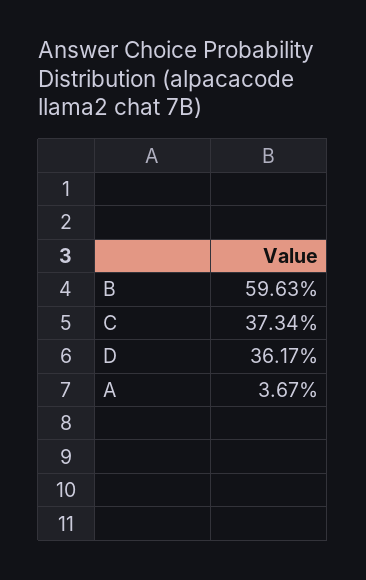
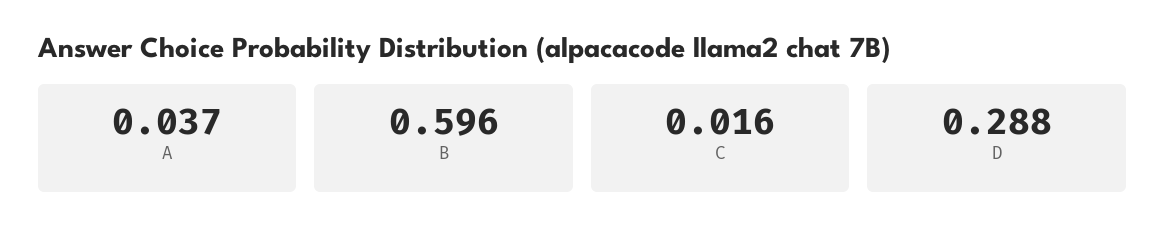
  {
    "B": 0.5963,
-   "C": 0.3734,
+   "C": 0.016,
-   "D": 0.3617,
+   "D": 0.288,
    "A": 0.0367
  }

